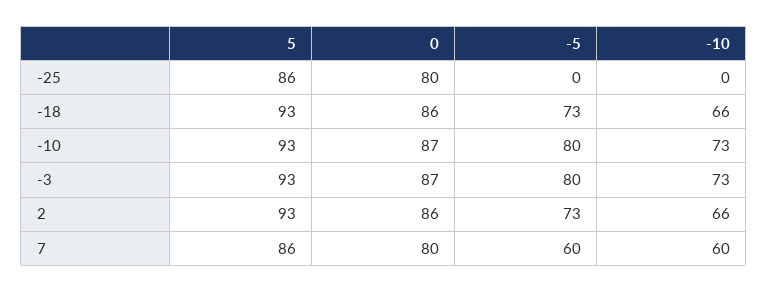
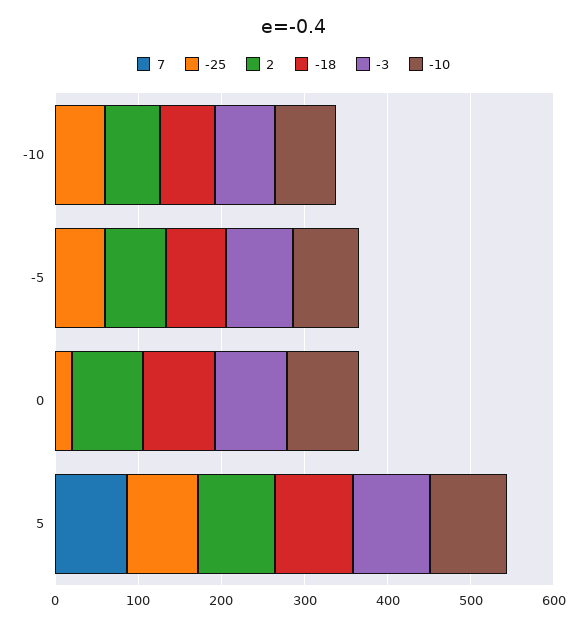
  {
    "-25": {
      "5": 86,
-     "0": 80,
+     "0": 20,
-     "-5": 0,
+     "-5": 60,
-     "-10": 0
+     "-10": 60
    },
    "-18": {
      "5": 93,
      "0": 86,
      "-5": 73,
      "-10": 66
    },
    "-10": {
      "5": 93,
      "0": 87,
      "-5": 80,
      "-10": 73
    },
    "-3": {
      "5": 93,
      "0": 87,
      "-5": 80,
      "-10": 73
    },
    "2": {
      "5": 93,
      "0": 86,
      "-5": 73,
      "-10": 66
    },
    "7": {
      "5": 86,
-     "0": 80,
+     "0": 0,
-     "-5": 60,
+     "-5": 0,
-     "-10": 60
+     "-10": 0
    }
  }

